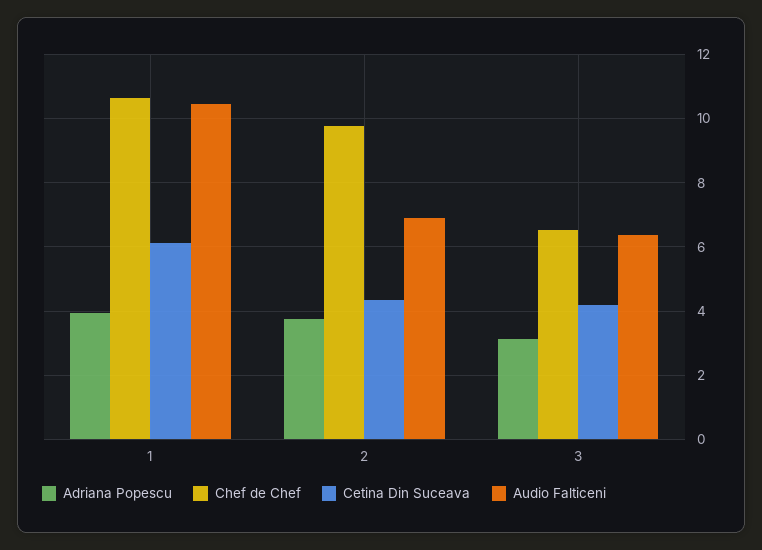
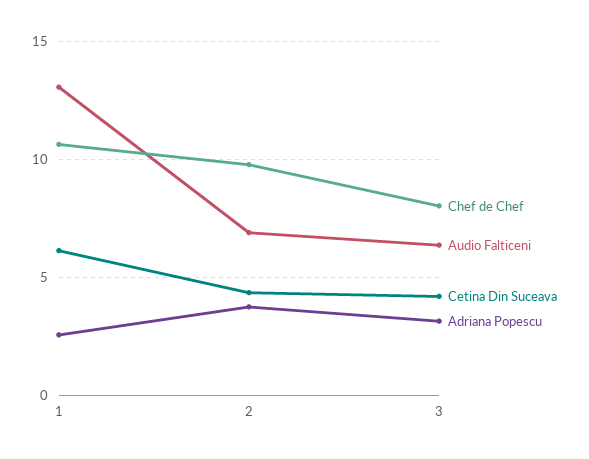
  {
    "Adriana Popescu": {
-     "1": 4,
+     "1": 2.5,
      "2": 3.8,
      "3": 3.2
    },
    "Chef de Chef": {
      "1": 10.6,
      "2": 9.8,
-     "3": 6.6
+     "3": 8
    },
    "Cetina Din Suceava": {
      "1": 6.2,
      "2": 4.4,
      "3": 4.2
    },
    "Audio Falticeni": {
-     "1": 10.4,
+     "1": 13,
      "2": 6.8,
      "3": 6.4
    }
  }

